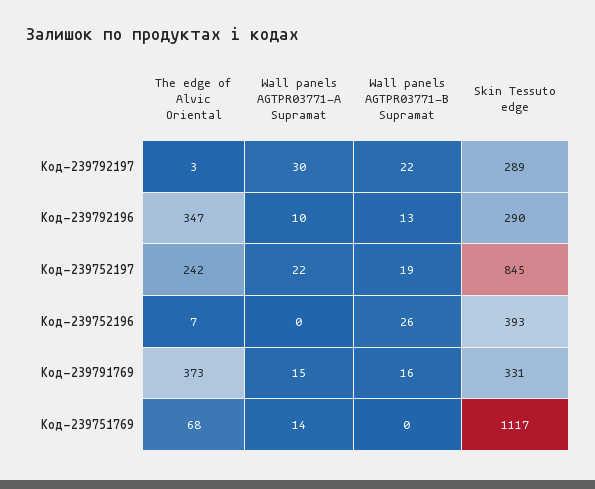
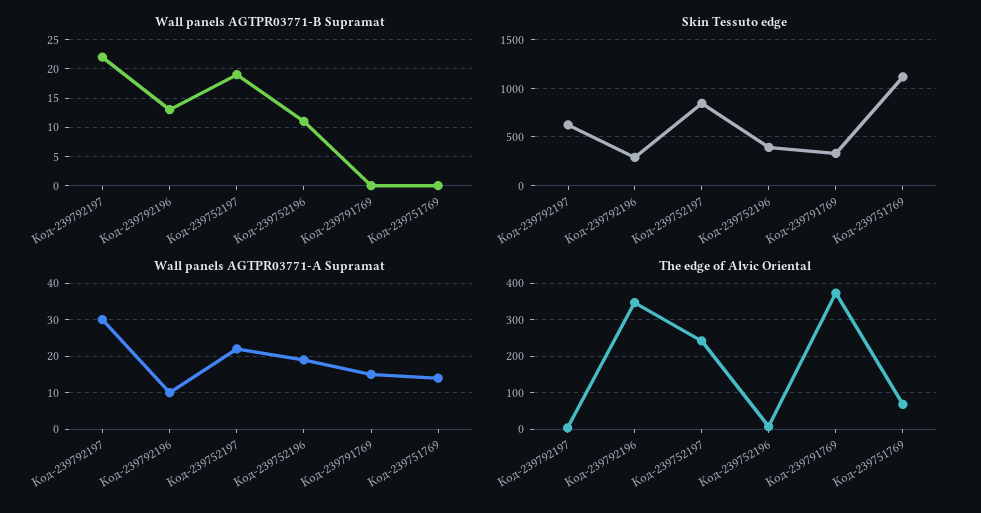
  {
    "The edge of Alvic Oriental": {
      "Код-239792197": 3,
      "Код-239792196": 347,
      "Код-239752197": 242,
      "Код-239752196": 7,
      "Код-239791769": 373,
      "Код-239751769": 68
    },
    "Wall panels AGTPR03771-A Supramat": {
      "Код-239792197": 30,
      "Код-239792196": 10,
      "Код-239752197": 22,
-     "Код-239752196": 0,
+     "Код-239752196": 20,
      "Код-239791769": 15,
      "Код-239751769": 14
    },
    "Wall panels AGTPR03771-B Supramat": {
      "Код-239792197": 22,
      "Код-239792196": 13,
      "Код-239752197": 19,
-     "Код-239752196": 26,
+     "Код-239752196": 10,
-     "Код-239791769": 16,
+     "Код-239791769": 0,
      "Код-239751769": 0
    },
    "Skin Tessuto edge": {
-     "Код-239792197": 289,
+     "Код-239792197": 600,
      "Код-239792196": 290,
      "Код-239752197": 845,
      "Код-239752196": 393,
      "Код-239791769": 331,
      "Код-239751769": 1117
    }
  }

